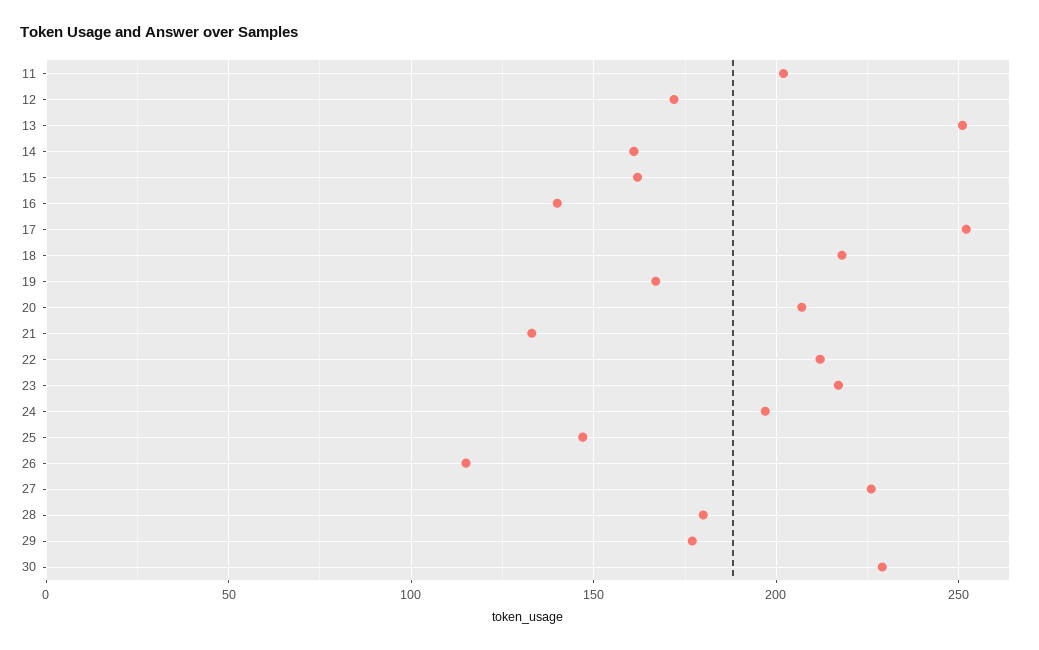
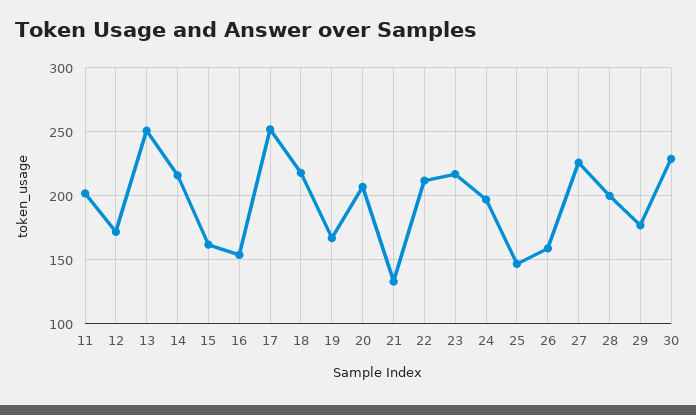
  {
    "11": 200,
    "12": 170,
    "13": 250,
-   "14": 160,
+   "14": 215,
    "15": 160,
-   "16": 140,
+   "16": 155,
    "17": 250,
    "18": 220,
    "19": 165,
    "20": 205,
    "21": 135,
    "22": 210,
    "23": 215,
    "24": 195,
    "25": 145,
-   "26": 115,
+   "26": 160,
    "27": 225,
-   "28": 180,
+   "28": 200,
    "29": 175,
    "30": 230
  }

